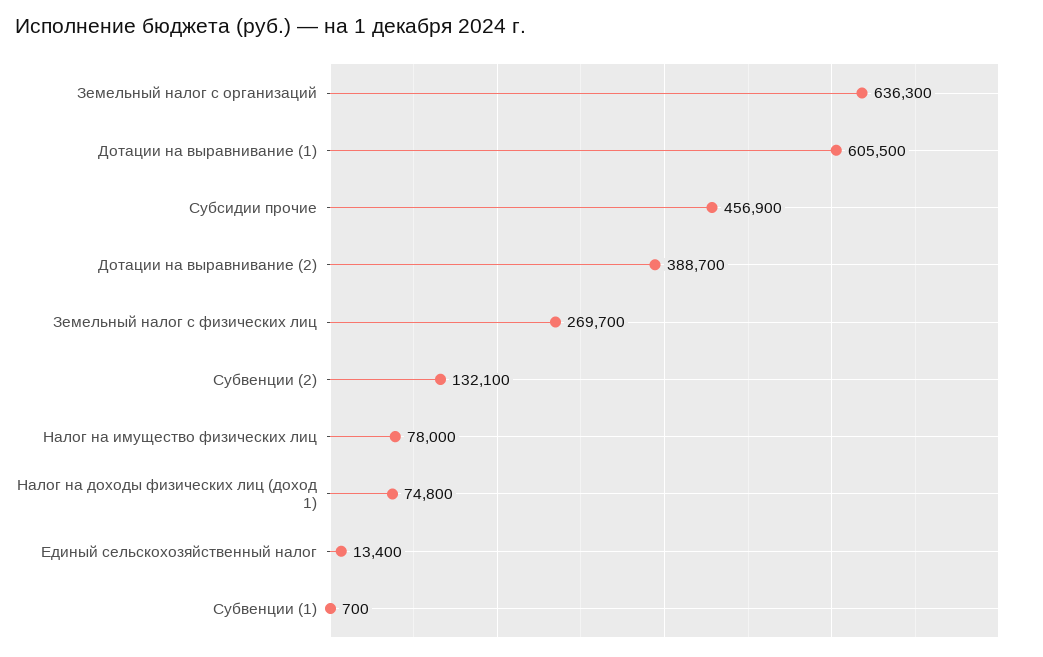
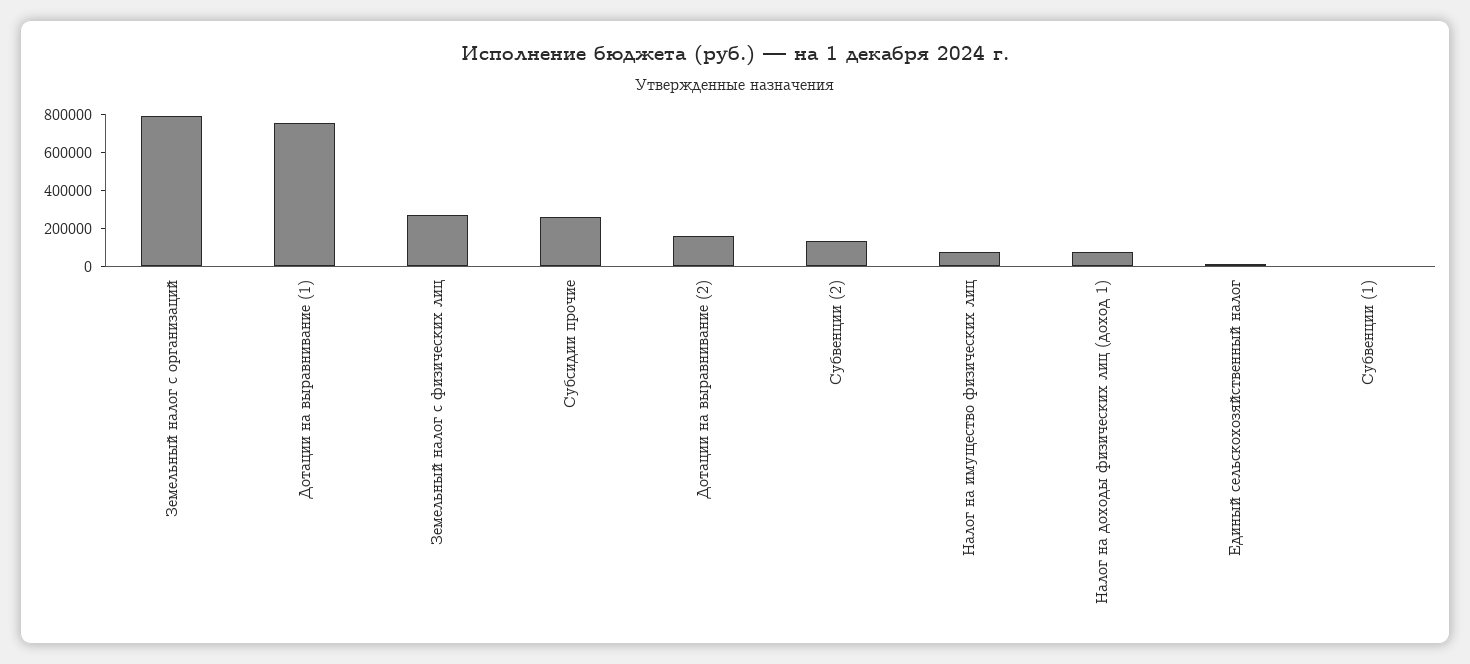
  {
-   "Земельный налог с организаций": 636300,
+   "Земельный налог с организаций": 800000,
-   "Дотации на выравнивание (1)": 605500,
+   "Дотации на выравнивание (1)": 750000,
-   "Субсидии прочие": 456900,
+   "Субсидии прочие": 250000,
-   "Дотации на выравнивание (2)": 388700,
+   "Дотации на выравнивание (2)": 150000,
    "Земельный налог с физических лиц": 269700,
    "Субвенции (2)": 132100,
    "Налог на имущество физических лиц": 78000,
    "Налог на доходы физических лиц (доход 1)": 74800,
    "Единый сельскохозяйственный налог": 13400,
    "Субвенции (1)": 700
  }

